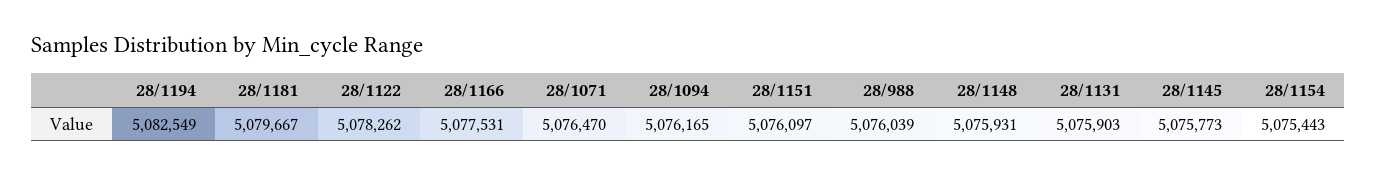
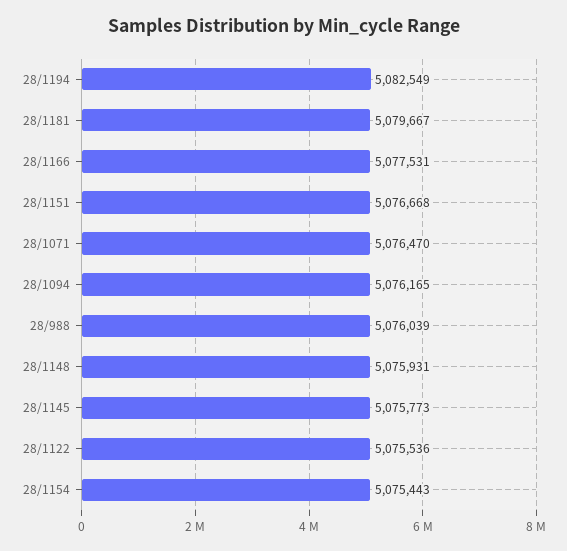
  {
    "28/1194": 5082549,
    "28/1181": 5079667,
-   "28/1122": 5078262,
+   "28/1122": 5075536,
    "28/1166": 5077531,
    "28/1071": 5076470,
    "28/1094": 5076165,
-   "28/1151": 5076097,
+   "28/1151": 5076668,
    "28/988": 5076039,
    "28/1148": 5075931,
-   "28/1131": 5075903,
    "28/1145": 5075773,
    "28/1154": 5075443
  }

